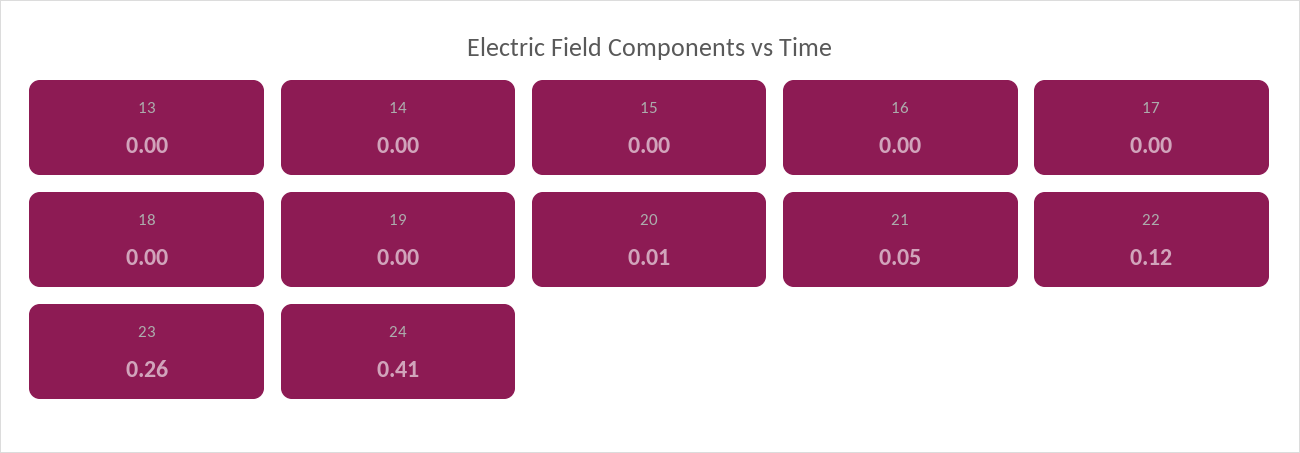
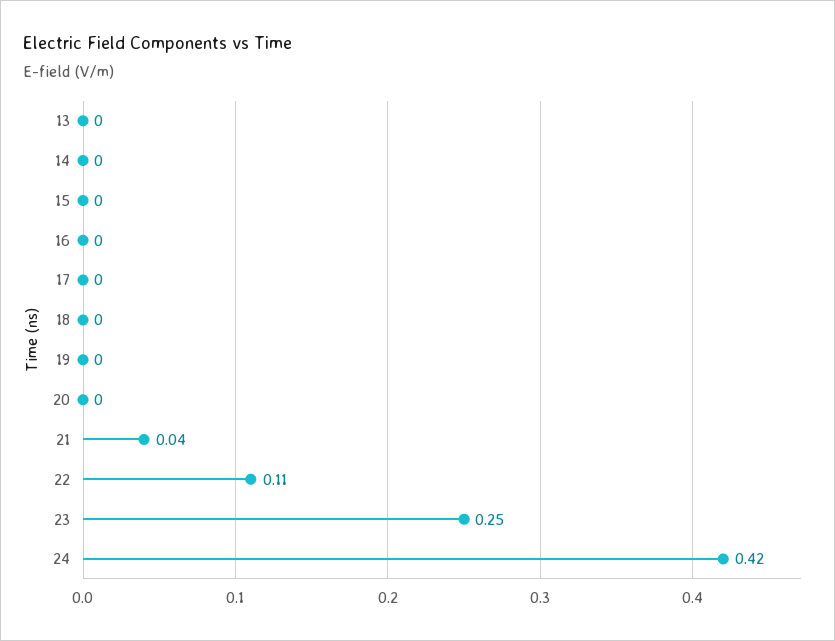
  {
    "13": 0,
    "14": 0,
    "15": 0,
    "16": 0,
    "17": 0,
    "18": 0,
    "19": 0,
-   "20": 0.01,
+   "20": 0,
-   "21": 0.05,
+   "21": 0.04,
-   "22": 0.12,
+   "22": 0.11,
-   "23": 0.26,
+   "23": 0.25,
-   "24": 0.41
+   "24": 0.42
  }

